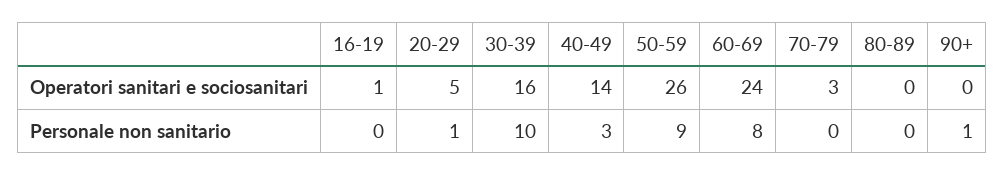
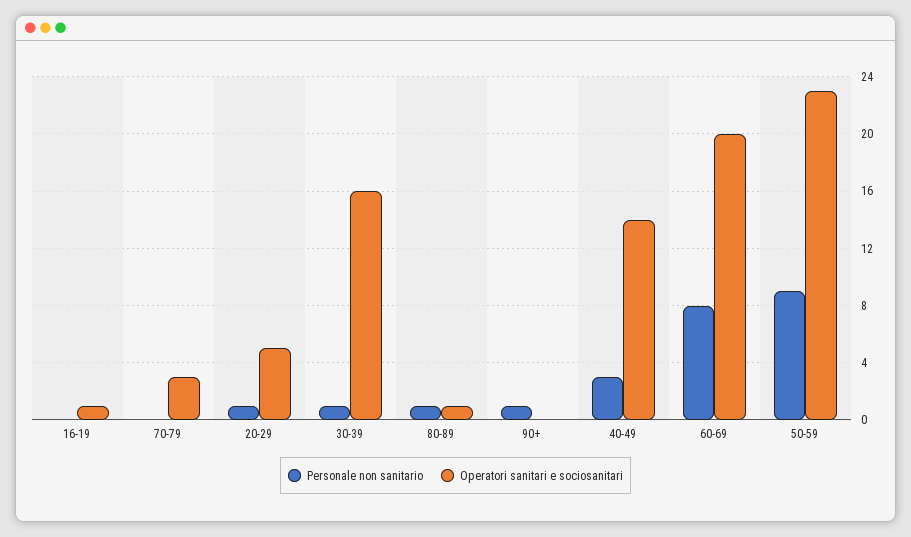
  {
    "Operatori sanitari e sociosanitari": {
      "16-19": 1,
      "20-29": 5,
      "30-39": 16,
      "40-49": 14,
-     "50-59": 26,
+     "50-59": 23,
-     "60-69": 24,
+     "60-69": 20,
      "70-79": 3,
-     "80-89": 0,
+     "80-89": 1,
      "90+": 0
    },
    "Personale non sanitario": {
      "16-19": 0,
      "20-29": 1,
-     "30-39": 10,
+     "30-39": 1,
      "40-49": 3,
      "50-59": 9,
      "60-69": 8,
      "70-79": 0,
-     "80-89": 0,
+     "80-89": 1,
      "90+": 1
    }
  }

